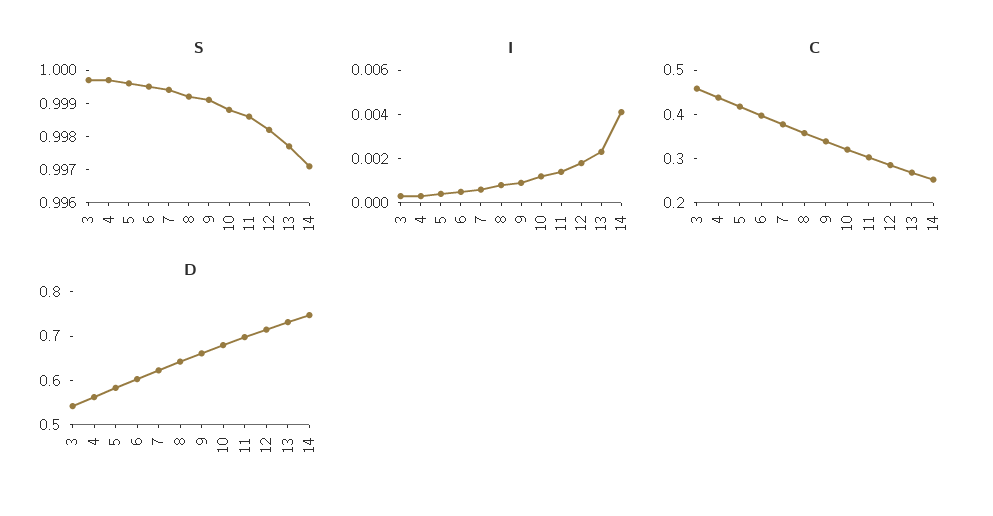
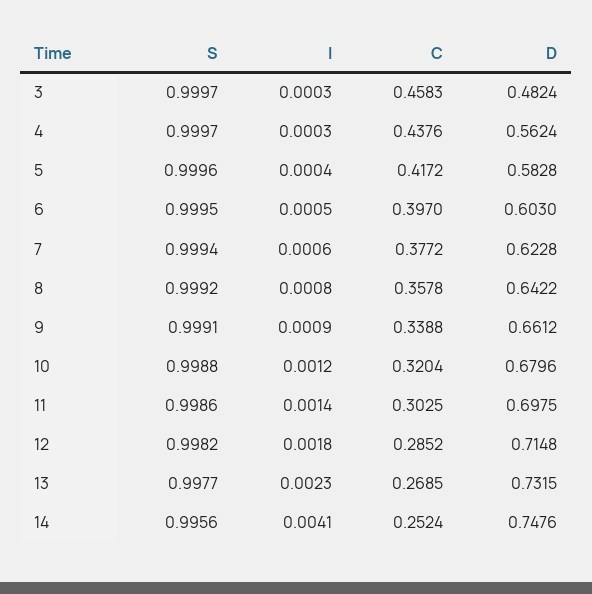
  {
    "S": {
      "3": 0.9997,
      "4": 0.9997,
      "5": 0.9996,
      "6": 0.9995,
      "7": 0.9994,
      "8": 0.9992,
      "9": 0.9991,
      "10": 0.9988,
      "11": 0.9986,
      "12": 0.9982,
      "13": 0.9977,
-     "14": 0.997
+     "14": 0.9956
    },
    "I": {
      "3": 0.0003,
      "4": 0.0003,
      "5": 0.0004,
      "6": 0.0005,
      "7": 0.0006,
      "8": 0.0008,
      "9": 0.0009,
      "10": 0.0012,
      "11": 0.0014,
      "12": 0.0018,
      "13": 0.0023,
      "14": 0.0041
    },
    "C": {
      "3": 0.4583,
      "4": 0.4376,
      "5": 0.4172,
      "6": 0.397,
      "7": 0.3772,
      "8": 0.3578,
      "9": 0.3388,
      "10": 0.3204,
      "11": 0.3025,
      "12": 0.2852,
      "13": 0.2685,
      "14": 0.2524
    },
    "D": {
-     "3": 0.54,
+     "3": 0.4824,
      "4": 0.5624,
      "5": 0.5828,
      "6": 0.603,
      "7": 0.6228,
      "8": 0.6422,
      "9": 0.6612,
      "10": 0.6796,
      "11": 0.6975,
      "12": 0.7148,
      "13": 0.7315,
      "14": 0.7476
    }
  }

